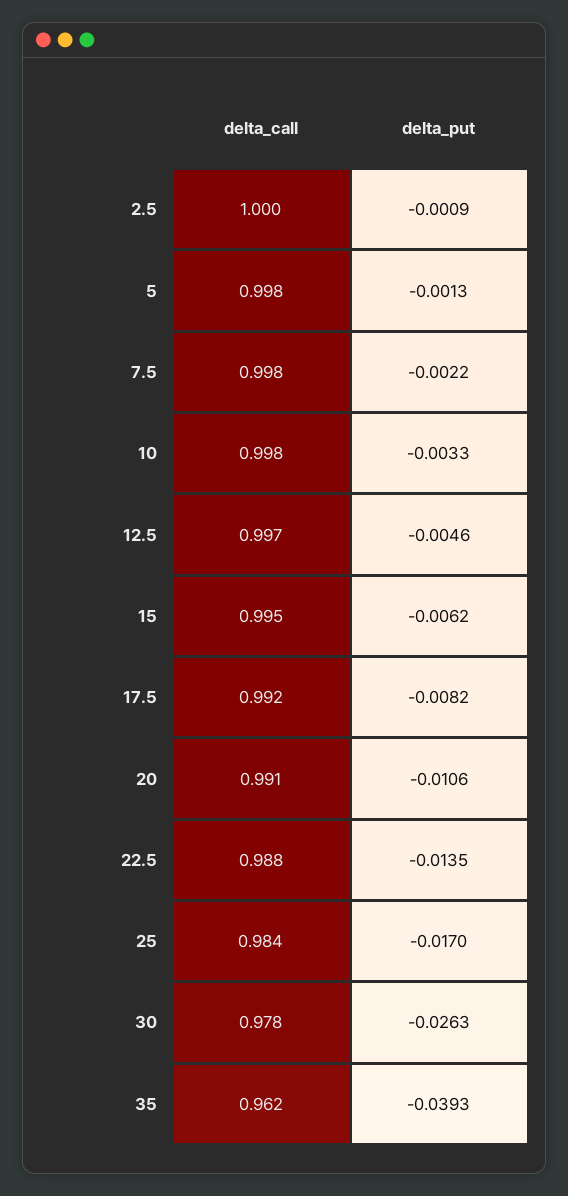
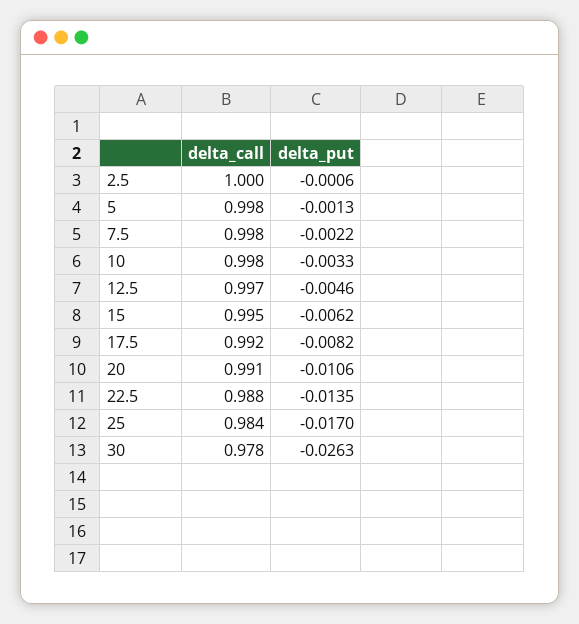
  {
    "delta_call": {
      "2.5": 1,
      "5": 0.998,
      "7.5": 0.998,
      "10": 0.998,
      "12.5": 0.997,
      "15": 0.995,
      "17.5": 0.992,
      "20": 0.991,
      "22.5": 0.988,
      "25": 0.984,
-     "30": 0.978,
+     "30": 0.978
-     "35": 0.962
    },
    "delta_put": {
-     "2.5": -0.0009,
+     "2.5": -0.0006,
      "5": -0.0013,
      "7.5": -0.0022,
      "10": -0.0033,
      "12.5": -0.0046,
      "15": -0.0062,
      "17.5": -0.0082,
      "20": -0.0106,
      "22.5": -0.0135,
      "25": -0.017,
-     "30": -0.0263,
+     "30": -0.0263
-     "35": -0.0393
    }
  }

